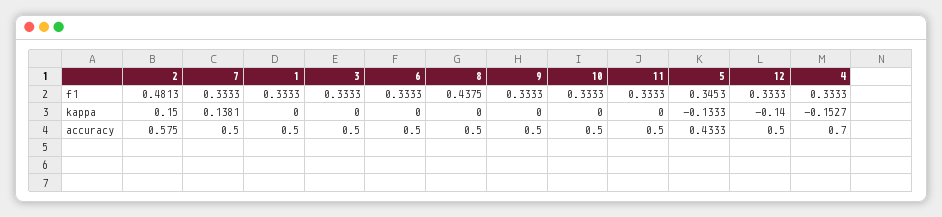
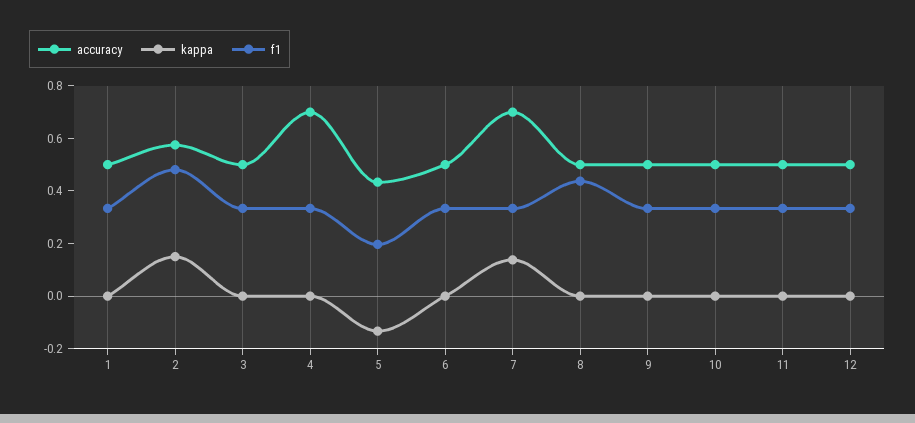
  {
    "f1": {
      "2": 0.4813,
      "7": 0.3333,
      "1": 0.3333,
      "3": 0.3333,
      "6": 0.3333,
      "8": 0.4375,
      "9": 0.3333,
      "10": 0.3333,
      "11": 0.3333,
-     "5": 0.3453,
+     "5": 0.2,
      "12": 0.3333,
      "4": 0.3333
    },
    "kappa": {
      "2": 0.15,
      "7": 0.1381,
      "1": 0,
      "3": 0,
      "6": 0,
      "8": 0,
      "9": 0,
      "10": 0,
      "11": 0,
      "5": -0.1333,
-     "12": -0.14,
+     "12": 0,
-     "4": -0.1527
+     "4": 0
    },
    "accuracy": {
      "2": 0.575,
-     "7": 0.5,
+     "7": 0.7,
      "1": 0.5,
      "3": 0.5,
      "6": 0.5,
      "8": 0.5,
      "9": 0.5,
      "10": 0.5,
      "11": 0.5,
      "5": 0.4333,
      "12": 0.5,
      "4": 0.7
    }
  }

